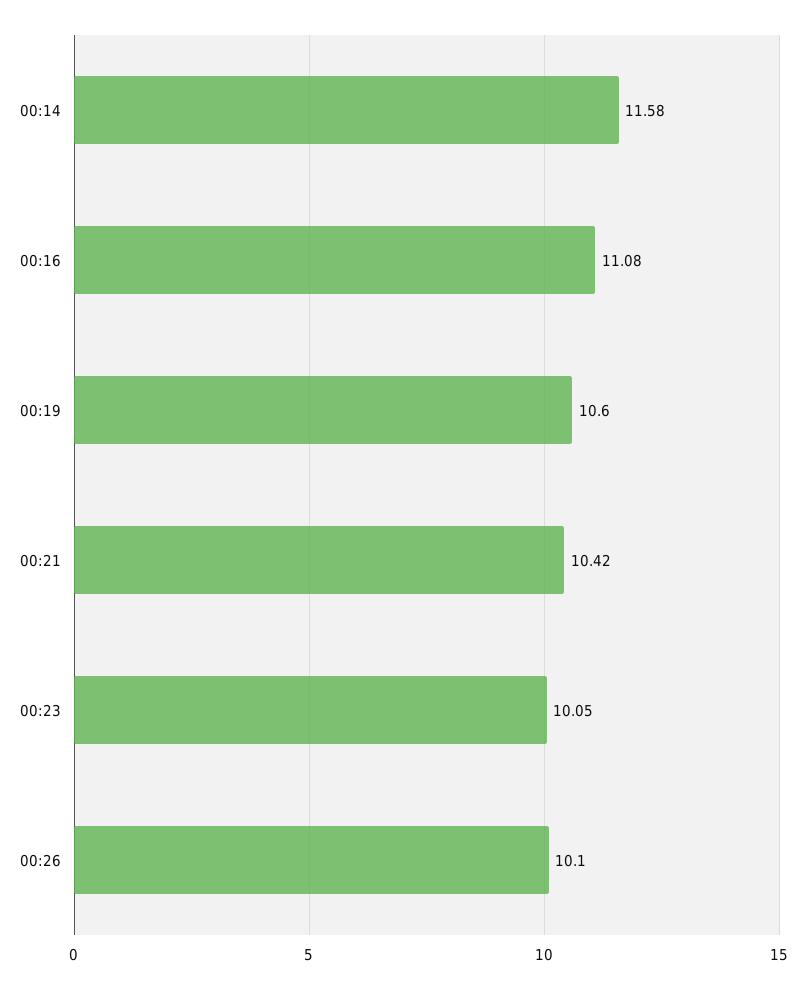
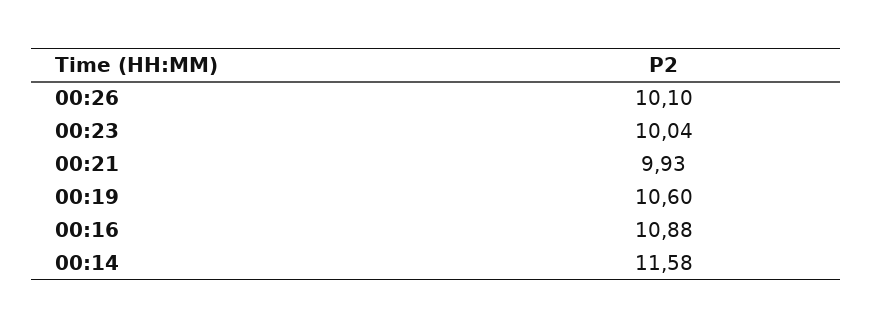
  {
    "00:14": 11.58,
-   "00:16": 11.08,
+   "00:16": 10.88,
    "00:19": 10.6,
-   "00:21": 10.42,
+   "00:21": 9.93,
-   "00:23": 10.05,
+   "00:23": 10.04,
    "00:26": 10.1
  }

